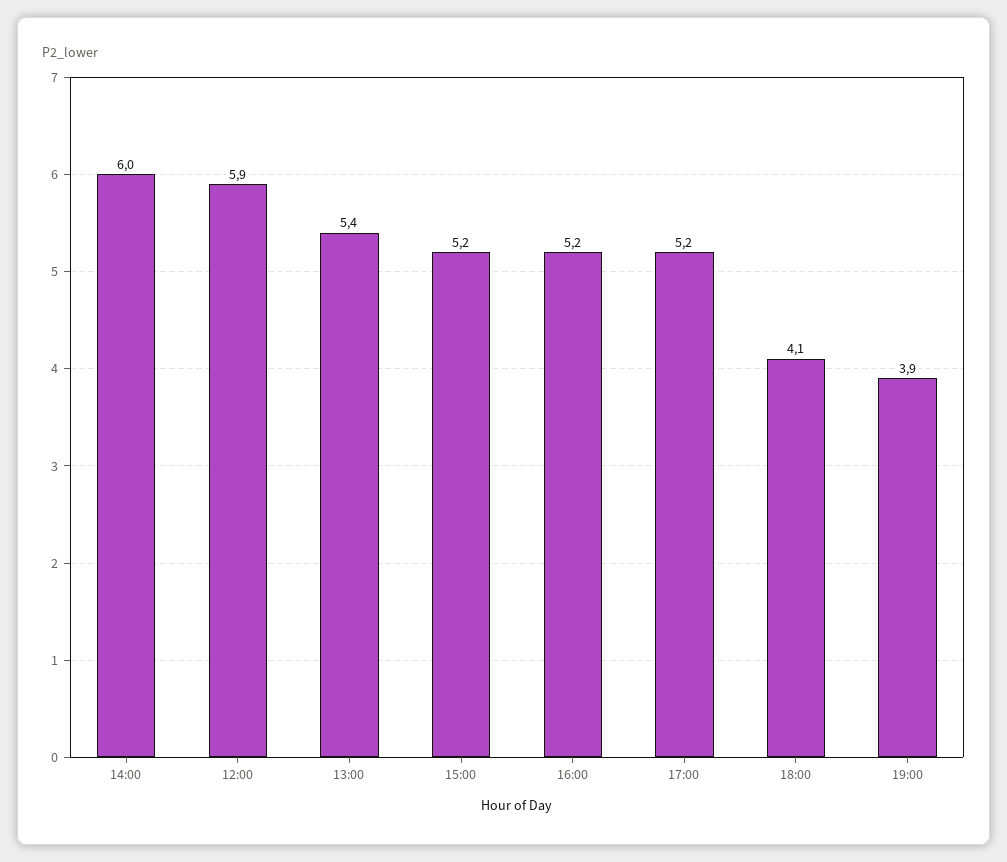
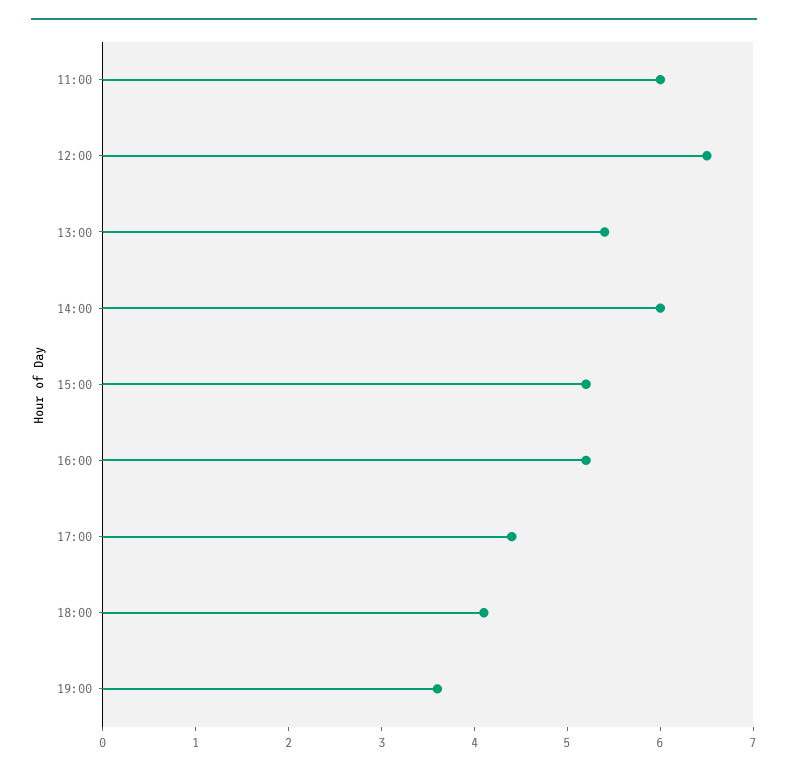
  {
    "14:00": 6,
-   "12:00": 5.9,
+   "12:00": 6.5,
    "13:00": 5.4,
    "15:00": 5.2,
    "16:00": 5.2,
-   "17:00": 5.2,
+   "17:00": 4.4,
    "18:00": 4.1,
-   "19:00": 3.9
+   "19:00": 3.6,
+   "11:00": 6
  }

